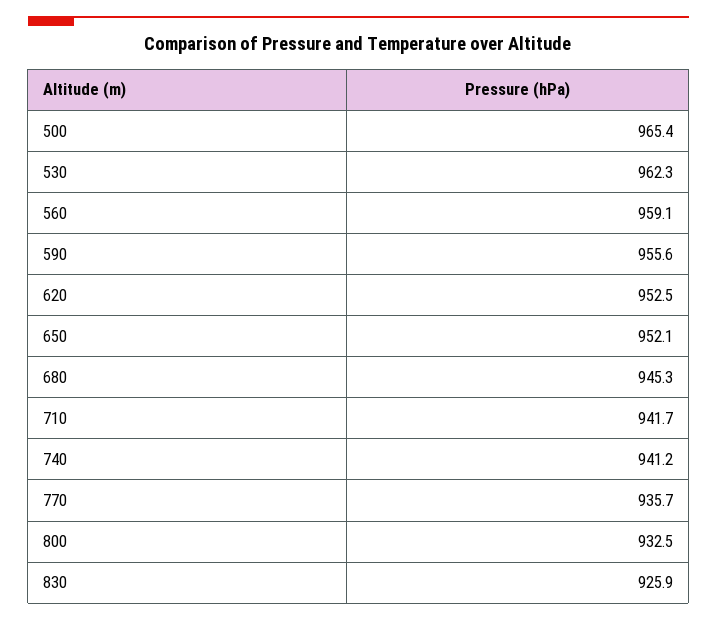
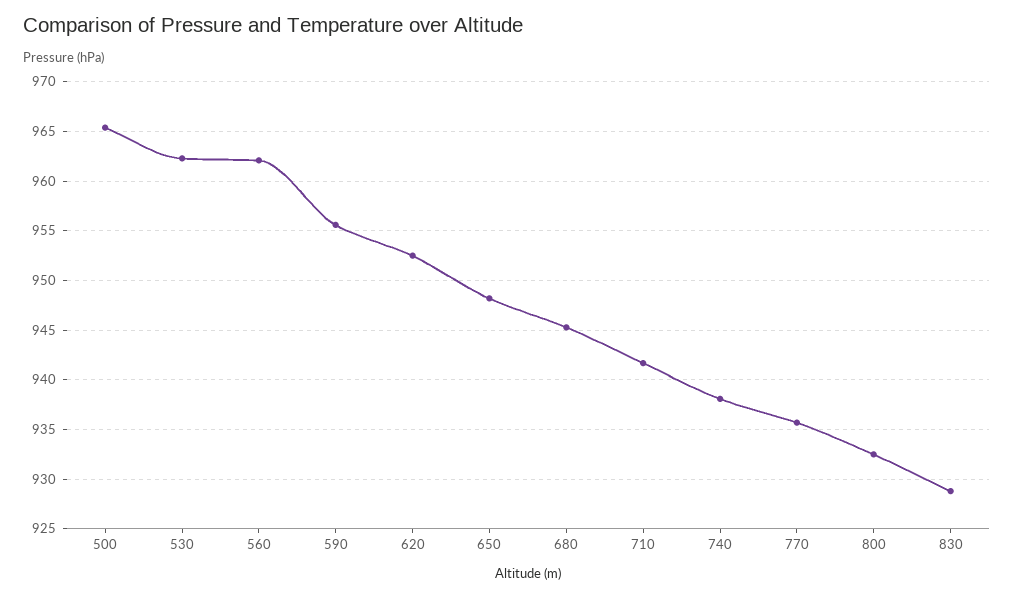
  {
    "500": 965.4,
    "530": 962.3,
-   "560": 959.1,
+   "560": 962,
    "590": 955.6,
    "620": 952.5,
-   "650": 952.1,
+   "650": 948,
    "680": 945.3,
    "710": 941.7,
-   "740": 941.2,
+   "740": 938,
    "770": 935.7,
    "800": 932.5,
-   "830": 925.9
+   "830": 929
  }

